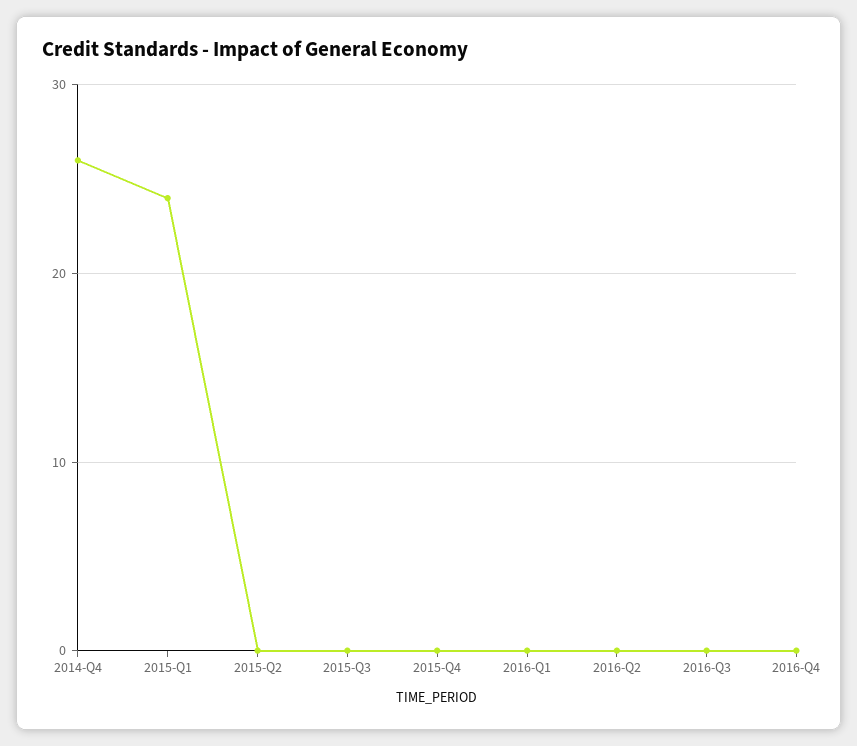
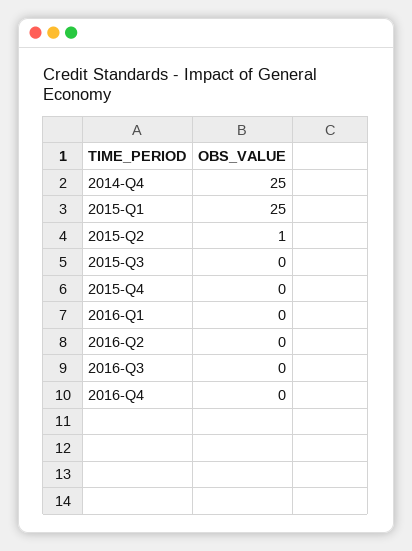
  {
-   "2014-Q4": 26,
+   "2014-Q4": 25,
-   "2015-Q1": 24,
+   "2015-Q1": 25,
-   "2015-Q2": 0,
+   "2015-Q2": 1,
    "2015-Q3": 0,
    "2015-Q4": 0,
    "2016-Q1": 0,
    "2016-Q2": 0,
    "2016-Q3": 0,
    "2016-Q4": 0
  }

